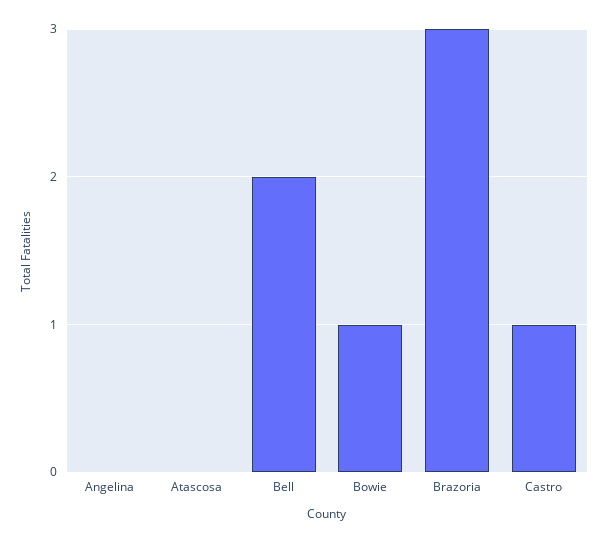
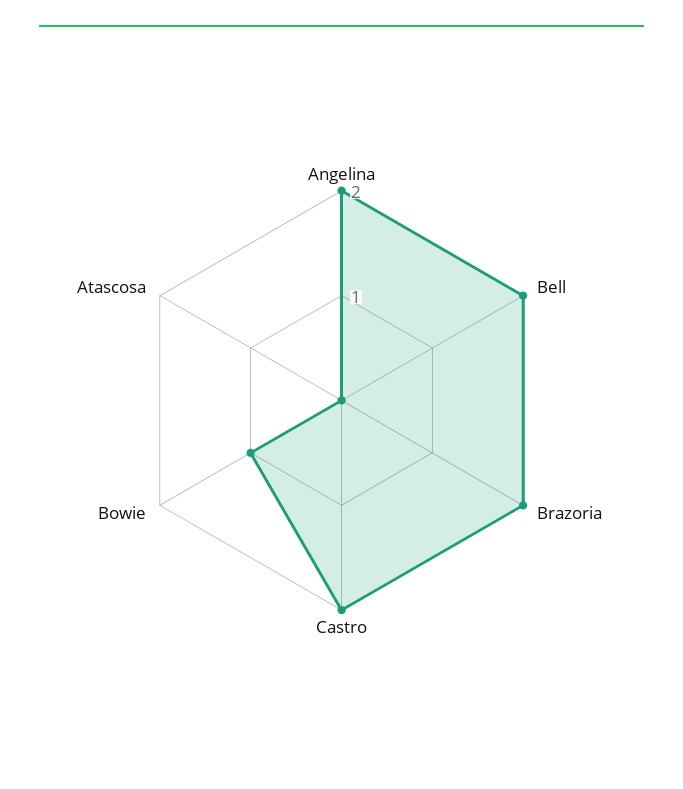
  {
-   "Angelina": 0,
+   "Angelina": 2,
    "Atascosa": 0,
    "Bell": 2,
    "Bowie": 1,
-   "Brazoria": 3,
+   "Brazoria": 2,
-   "Castro": 1
+   "Castro": 2
  }

